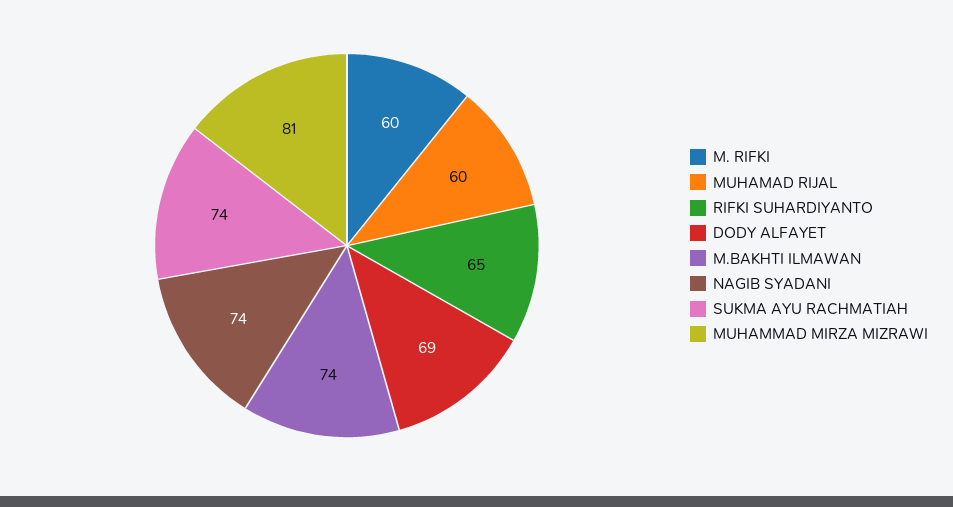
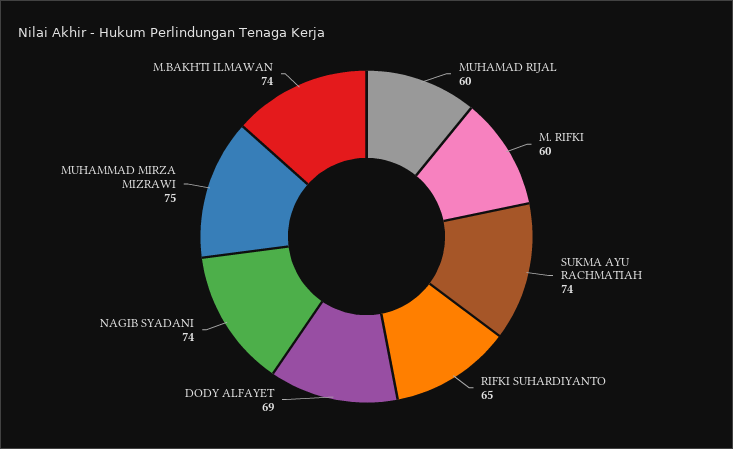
  {
    "M. RIFKI": 60,
    "MUHAMAD RIJAL": 60,
    "RIFKI SUHARDIYANTO": 65,
    "DODY ALFAYET": 69,
    "M.BAKHTI ILMAWAN": 74,
    "NAGIB SYADANI": 74,
    "SUKMA AYU RACHMATIAH": 74,
-   "MUHAMMAD MIRZA MIZRAWI": 81
+   "MUHAMMAD MIRZA MIZRAWI": 75
  }

